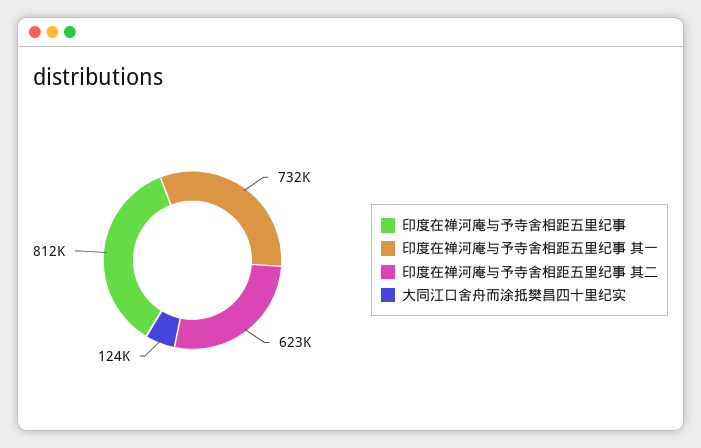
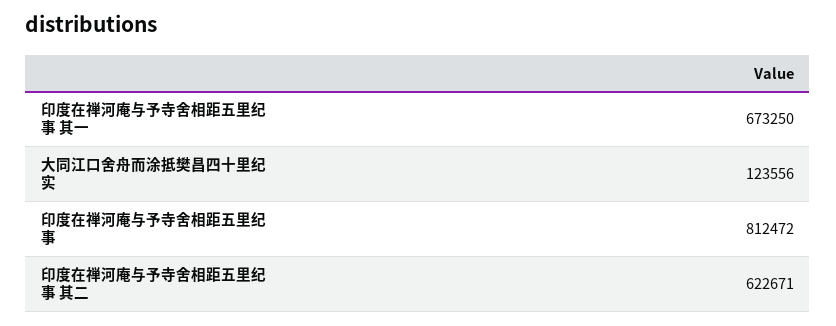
  {
    "印度在禅河庵与予寺舍相距五里纪事": 812472,
-   "印度在禅河庵与予寺舍相距五里纪事 其一": 732000,
+   "印度在禅河庵与予寺舍相距五里纪事 其一": 673250,
    "印度在禅河庵与予寺舍相距五里纪事 其二": 622671,
    "大同江口舍舟而涂抵樊昌四十里纪实": 123556
  }

